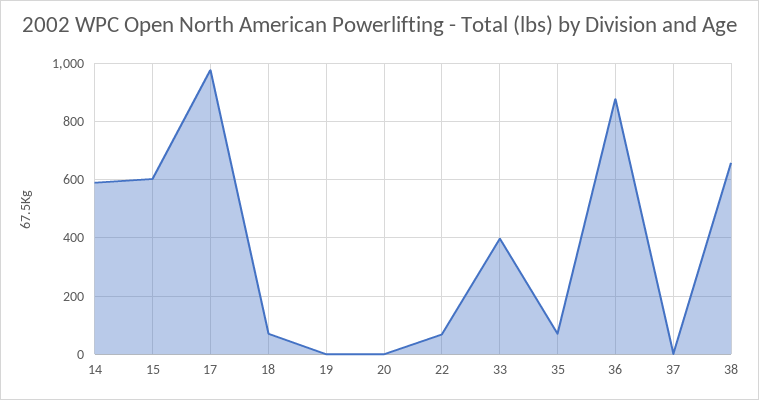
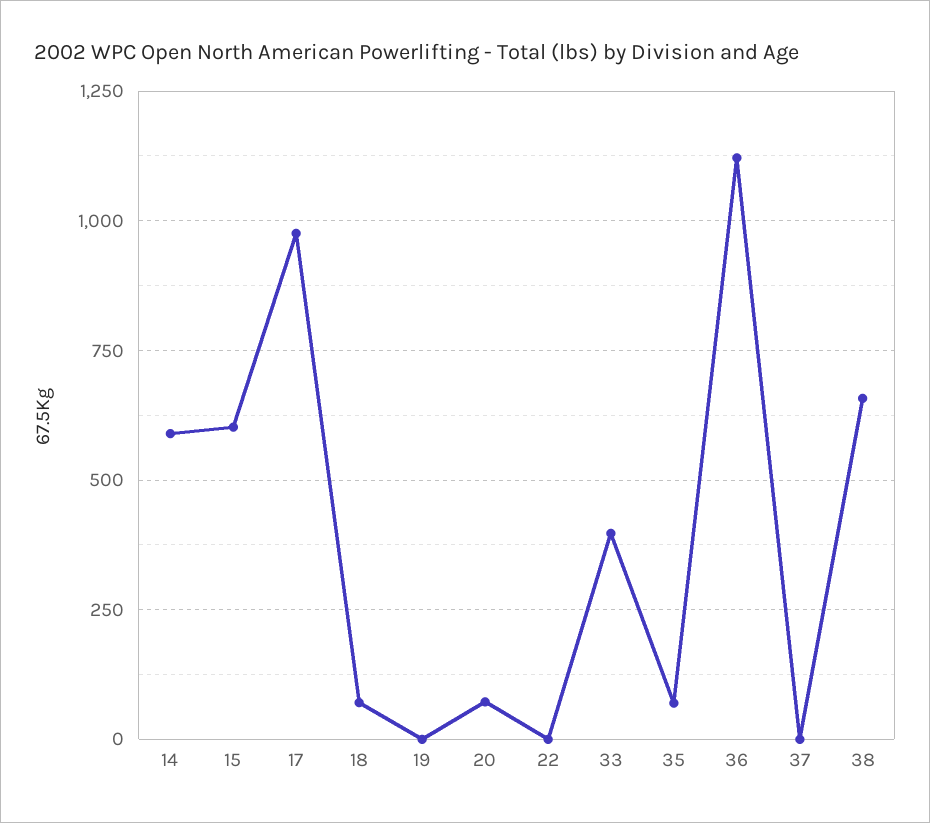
  {
    "14": 600,
    "15": 600,
    "17": 975,
    "18": 75,
    "19": 0,
-   "20": 0,
+   "20": 75,
-   "22": 75,
+   "22": 0,
    "33": 400,
    "35": 75,
-   "36": 875,
+   "36": 1125,
    "37": 0,
    "38": 650
  }

